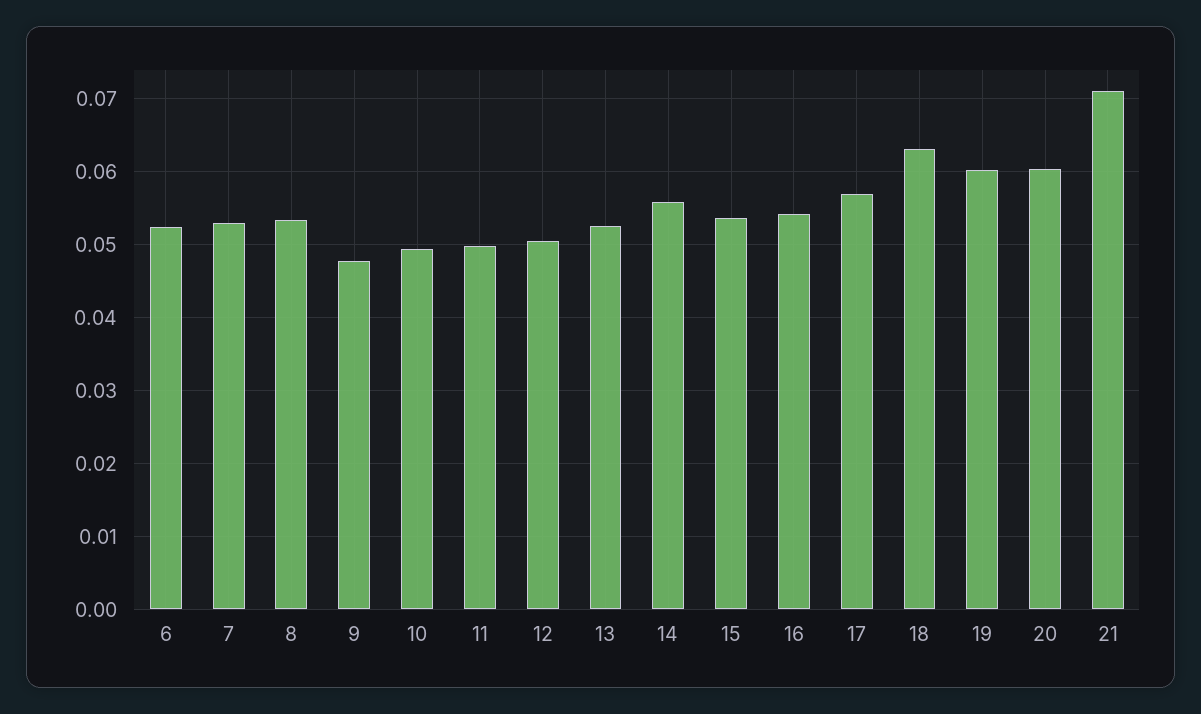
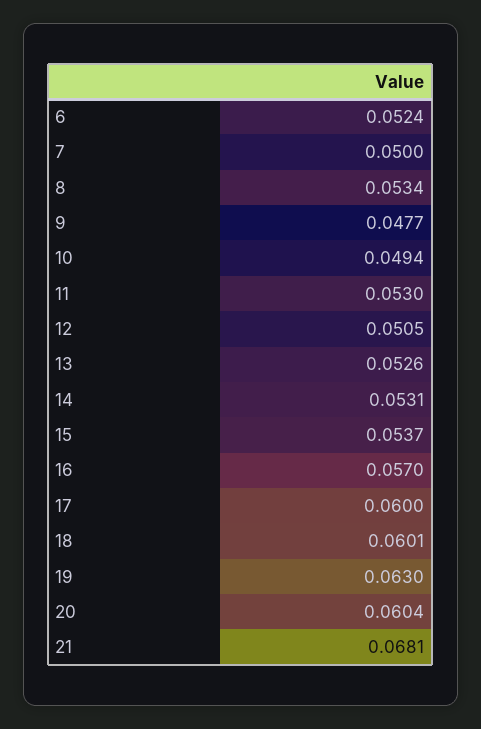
  {
    "6": 0.0524,
-   "7": 0.053,
+   "7": 0.05,
    "8": 0.0534,
    "9": 0.0477,
    "10": 0.0494,
-   "11": 0.05,
+   "11": 0.053,
    "12": 0.0505,
    "13": 0.0526,
-   "14": 0.056,
+   "14": 0.0531,
    "15": 0.0537,
-   "16": 0.054,
+   "16": 0.057,
-   "17": 0.057,
+   "17": 0.06,
-   "18": 0.063,
+   "18": 0.0601,
-   "19": 0.06,
+   "19": 0.063,
    "20": 0.0604,
-   "21": 0.071
+   "21": 0.0681
  }

